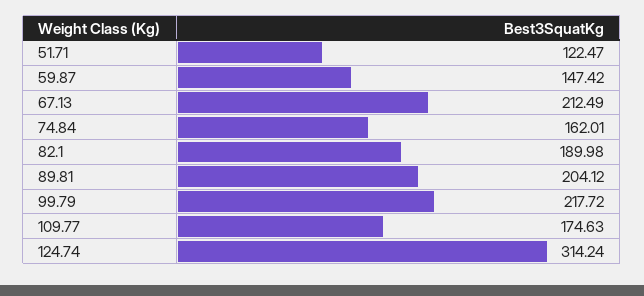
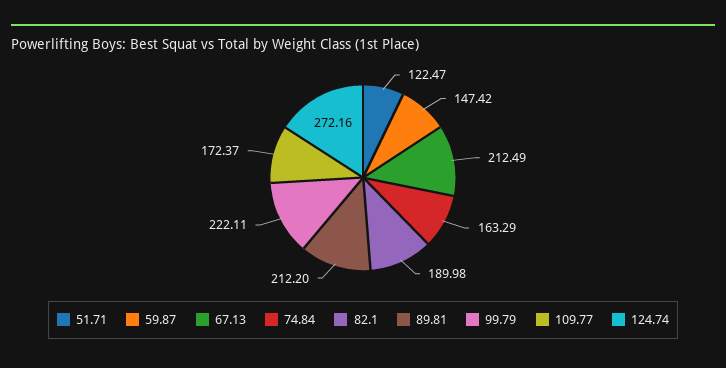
  {
    "51.71": 122.47,
    "59.87": 147.42,
    "67.13": 212.49,
-   "74.84": 162.01,
+   "74.84": 163.29,
    "82.1": 189.98,
-   "89.81": 204.12,
+   "89.81": 212.2,
-   "99.79": 217.72,
+   "99.79": 222.11,
-   "109.77": 174.63,
+   "109.77": 172.37,
-   "124.74": 314.24
+   "124.74": 272.16
  }

